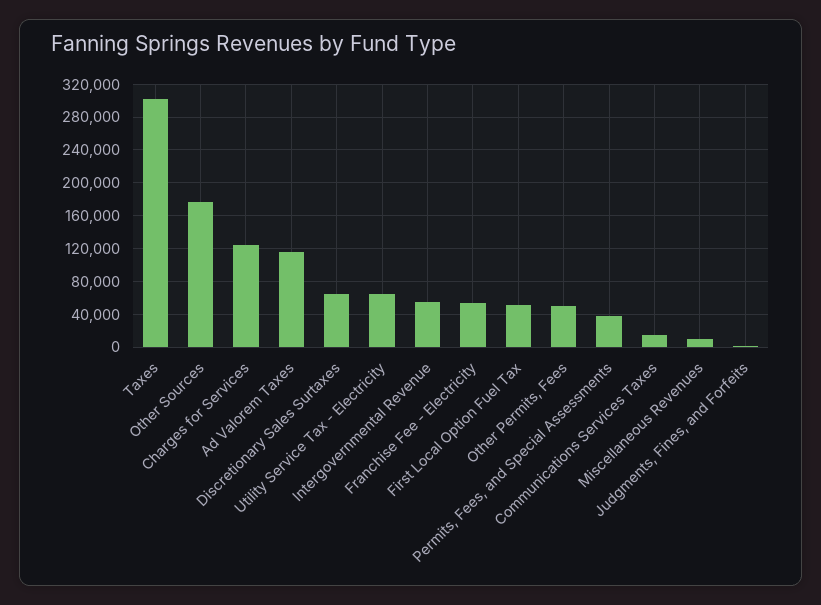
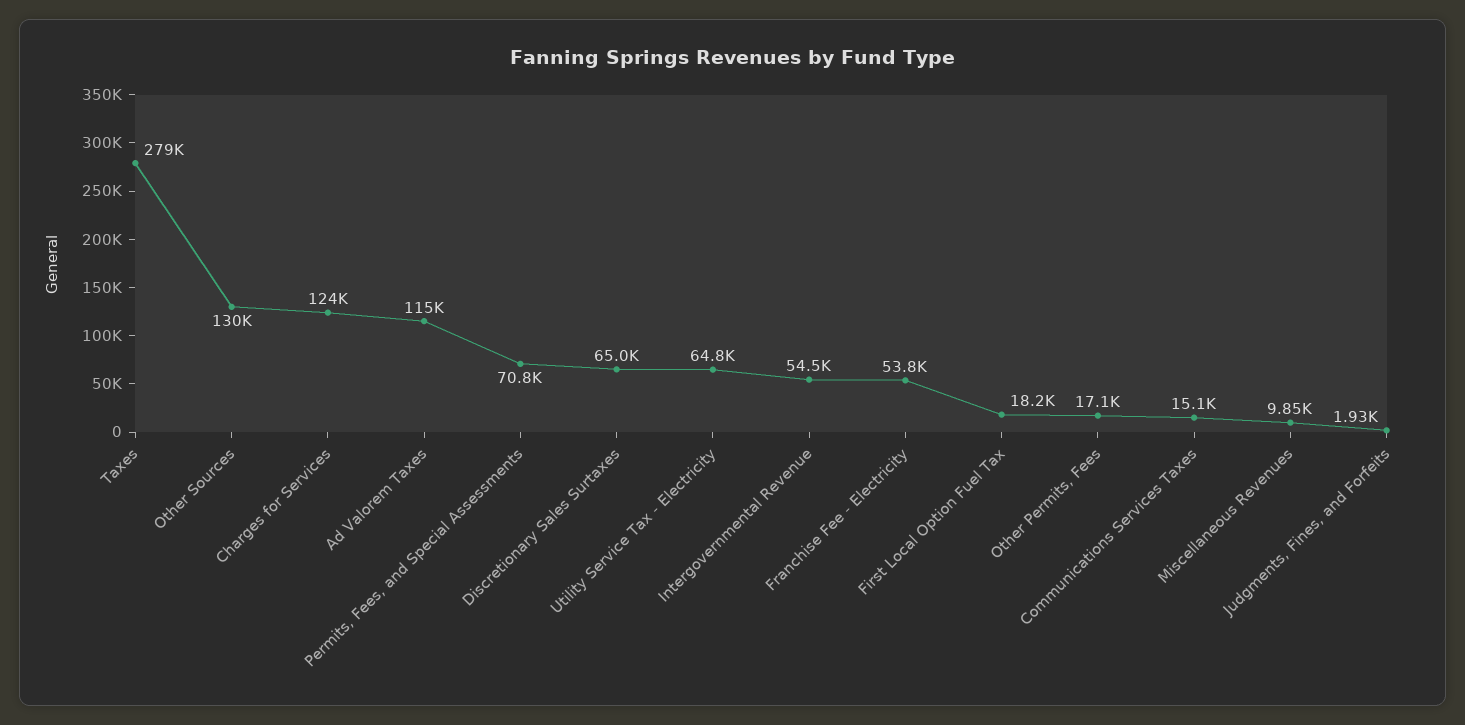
  {
-   "Taxes": 300000,
+   "Taxes": 279000,
-   "Other Sources": 180000,
+   "Other Sources": 130000,
    "Charges for Services": 124000,
    "Ad Valorem Taxes": 115000,
    "Discretionary Sales Surtaxes": 65000,
    "Utility Service Tax - Electricity": 64800,
    "Intergovernmental Revenue": 54500,
    "Franchise Fee - Electricity": 53800,
-   "First Local Option Fuel Tax": 50000,
+   "First Local Option Fuel Tax": 18200,
-   "Other Permits, Fees": 50000,
+   "Other Permits, Fees": 17100,
-   "Permits, Fees, and Special Assessments": 40000,
+   "Permits, Fees, and Special Assessments": 70800,
    "Communications Services Taxes": 15100,
    "Miscellaneous Revenues": 9850,
    "Judgments, Fines, and Forfeits": 1930
  }

